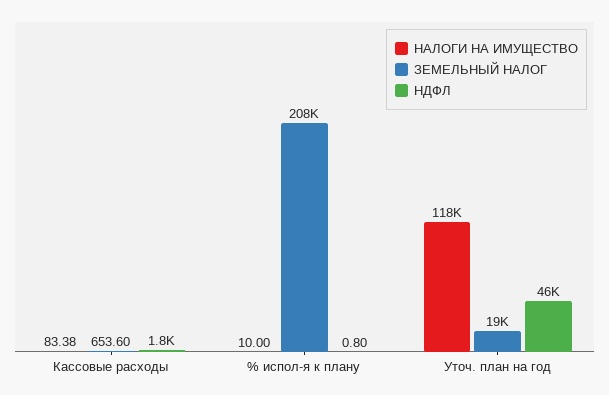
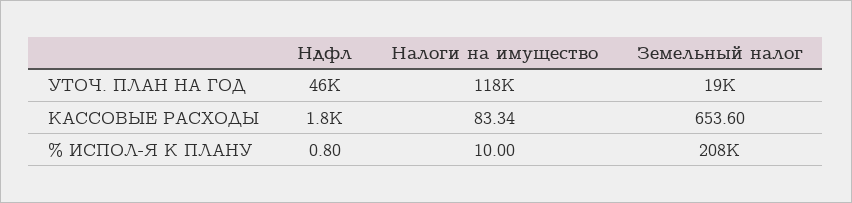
  {
    "НАЛОГИ НА ИМУЩЕСТВО": {
-     "Кассовые расходы": 83.38,
+     "Кассовые расходы": 83.34,
      "% испол-я к плану": 10,
      "Уточ. план на год": 118000
    },
    "ЗЕМЕЛЬНЫЙ НАЛОГ": {
      "Кассовые расходы": 653.6,
      "% испол-я к плану": 208000,
      "Уточ. план на год": 19000
    },
    "НДФЛ": {
      "Кассовые расходы": 1800,
      "% испол-я к плану": 0.8,
      "Уточ. план на год": 46000
    }
  }

